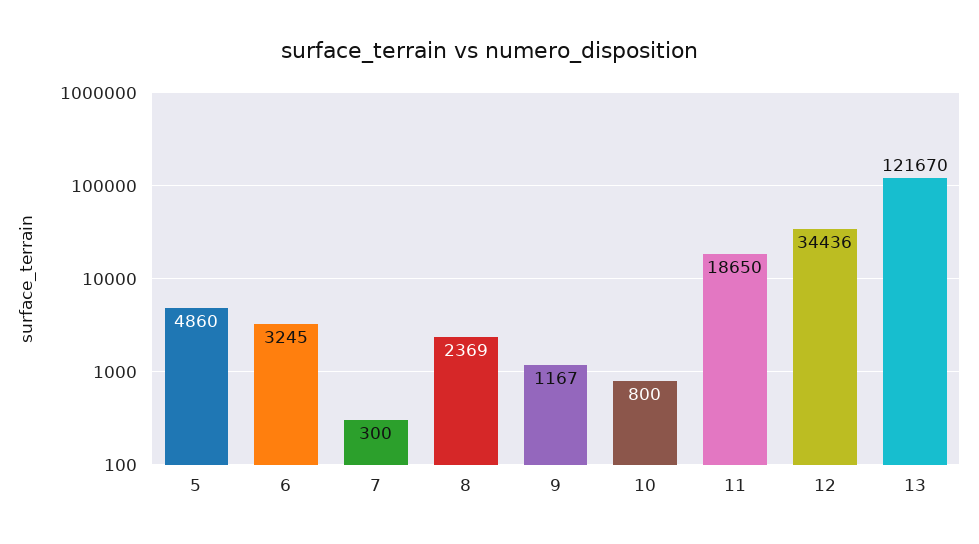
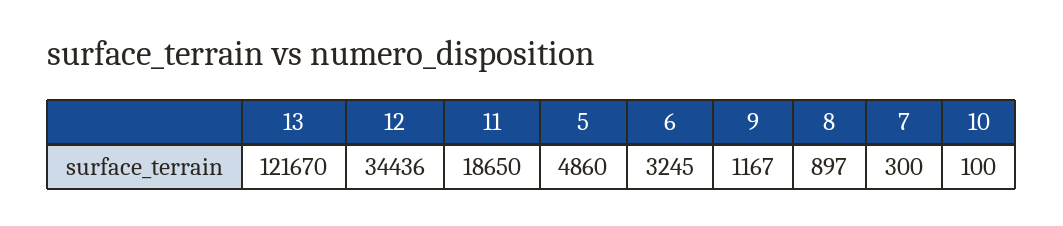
  {
    "5": 4860,
    "6": 3245,
    "7": 300,
-   "8": 2369,
+   "8": 897,
    "9": 1167,
-   "10": 800,
+   "10": 100,
    "11": 18650,
    "12": 34436,
    "13": 121670
  }

